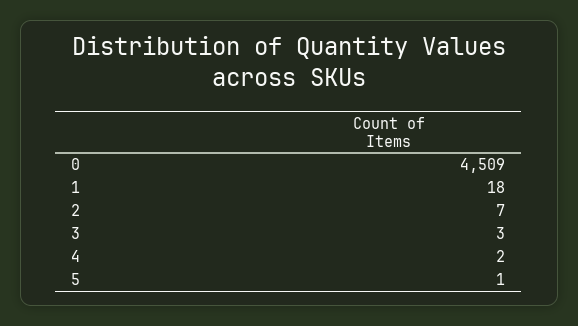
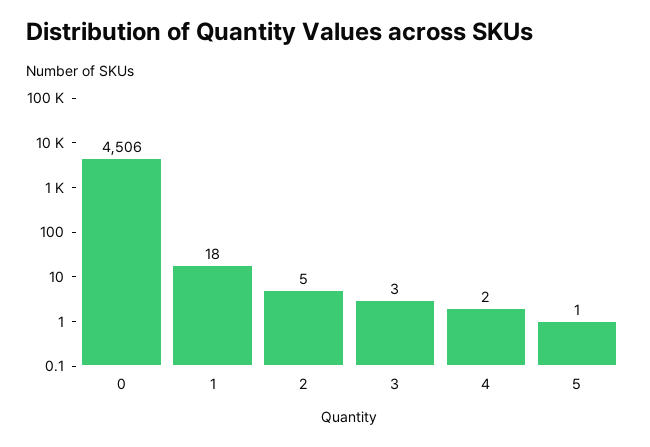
  {
-   "0": 4509,
+   "0": 4506,
    "1": 18,
-   "2": 7,
+   "2": 5,
    "3": 3,
    "4": 2,
    "5": 1
  }

